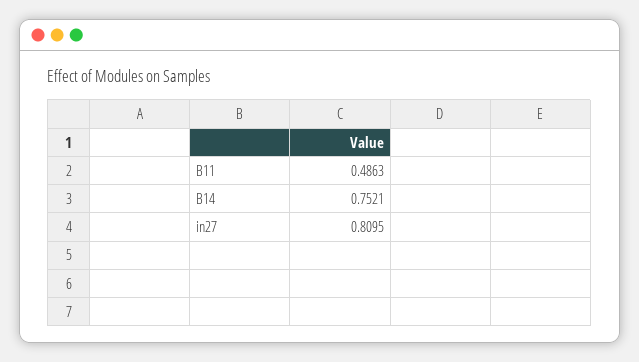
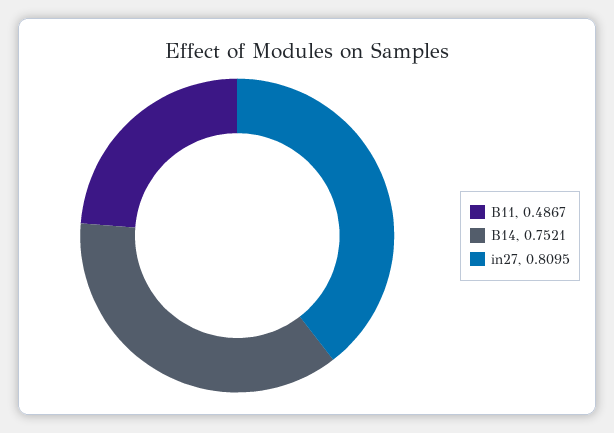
  {
-   "B11": 0.4863,
+   "B11": 0.4867,
    "B14": 0.7521,
    "in27": 0.8095
  }

